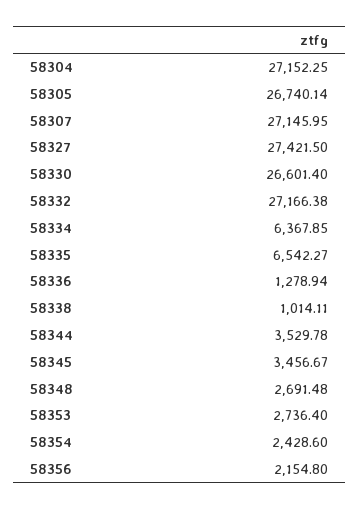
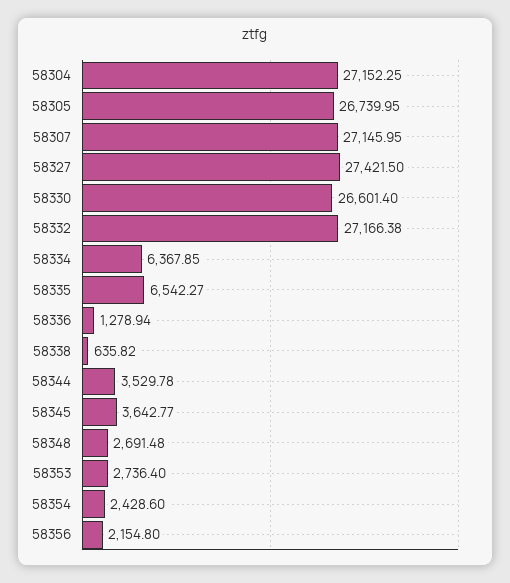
  {
    "58304": 27152.25,
-   "58305": 26740.14,
+   "58305": 26739.95,
    "58307": 27145.95,
    "58327": 27421.5,
    "58330": 26601.4,
    "58332": 27166.38,
    "58334": 6367.85,
    "58335": 6542.27,
    "58336": 1278.94,
-   "58338": 1014.11,
+   "58338": 635.82,
    "58344": 3529.78,
-   "58345": 3456.67,
+   "58345": 3642.77,
    "58348": 2691.48,
    "58353": 2736.4,
    "58354": 2428.6,
    "58356": 2154.8
  }

